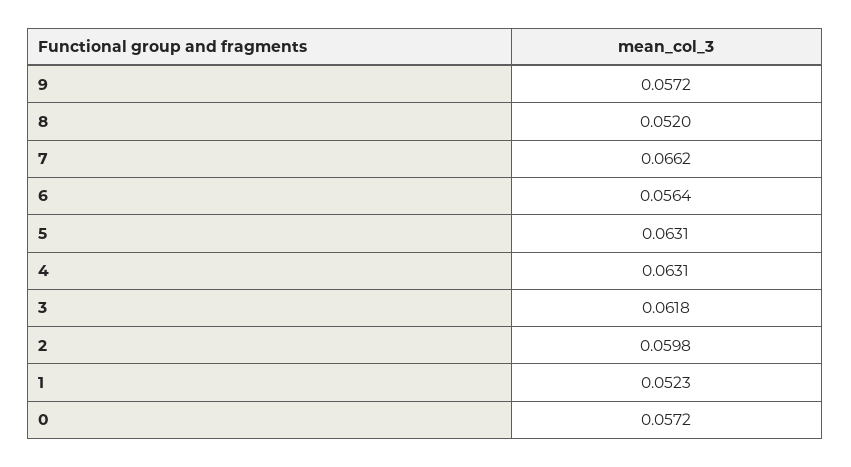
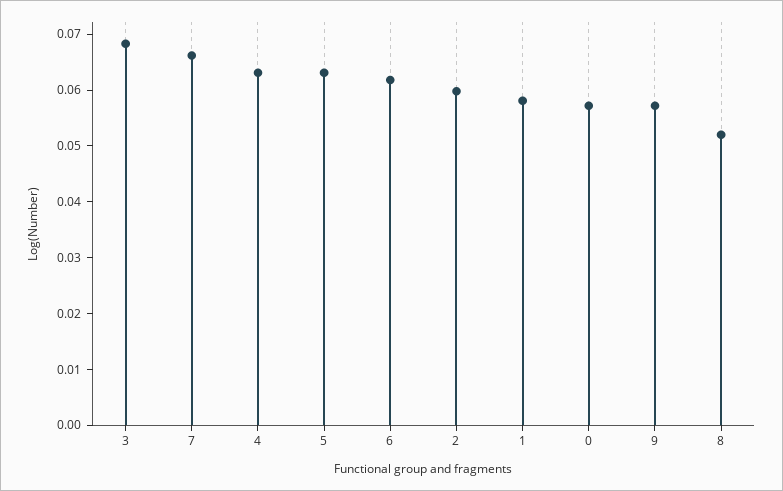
  {
    "9": 0.0572,
    "8": 0.052,
    "7": 0.0662,
-   "6": 0.0564,
+   "6": 0.062,
    "5": 0.0631,
    "4": 0.0631,
-   "3": 0.0618,
+   "3": 0.068,
    "2": 0.0598,
-   "1": 0.0523,
+   "1": 0.058,
    "0": 0.0572
  }

